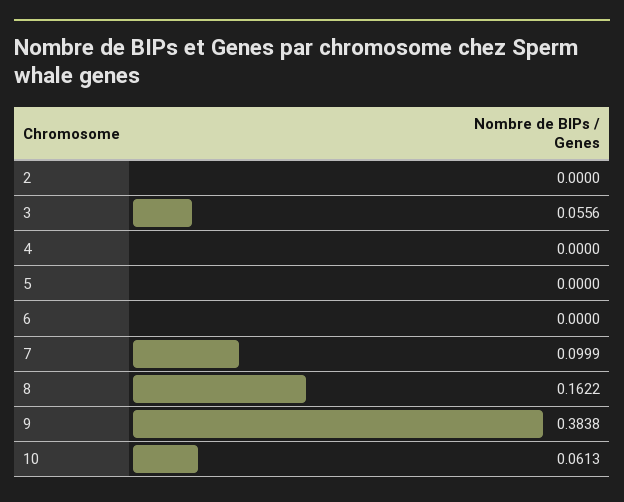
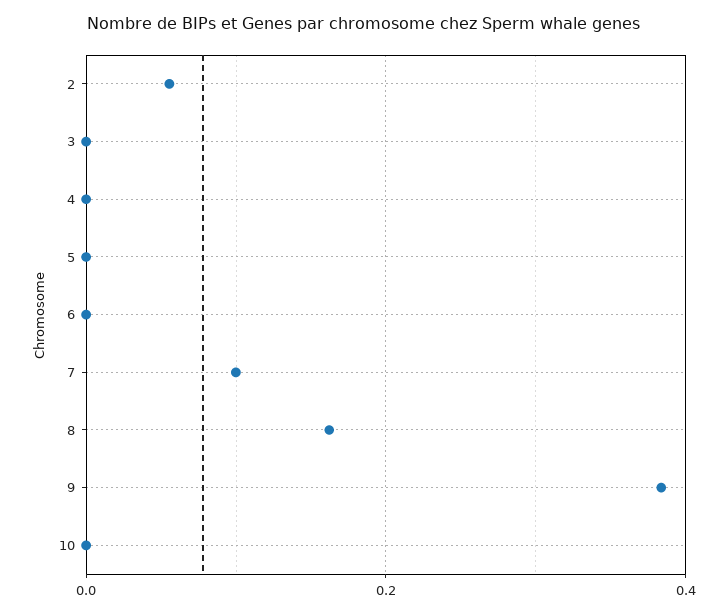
  {
-   "2": 0,
+   "2": 0.06,
-   "3": 0.0556,
+   "3": 0,
    "4": 0,
    "5": 0,
    "6": 0,
    "7": 0.0999,
    "8": 0.1622,
    "9": 0.3838,
-   "10": 0.0613
+   "10": 0
  }

